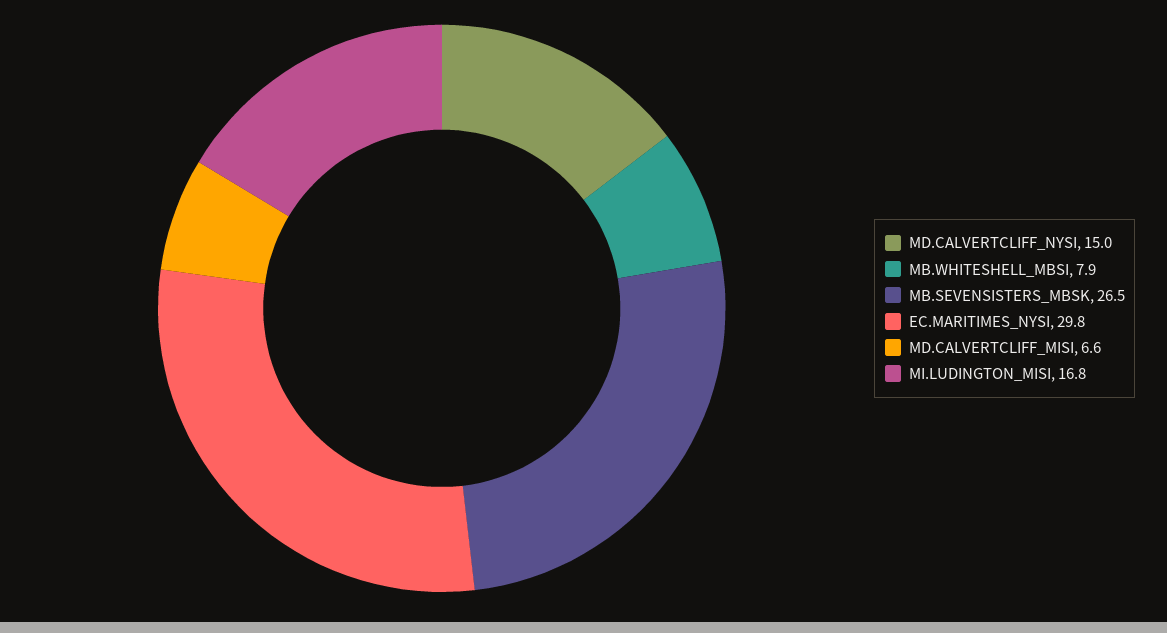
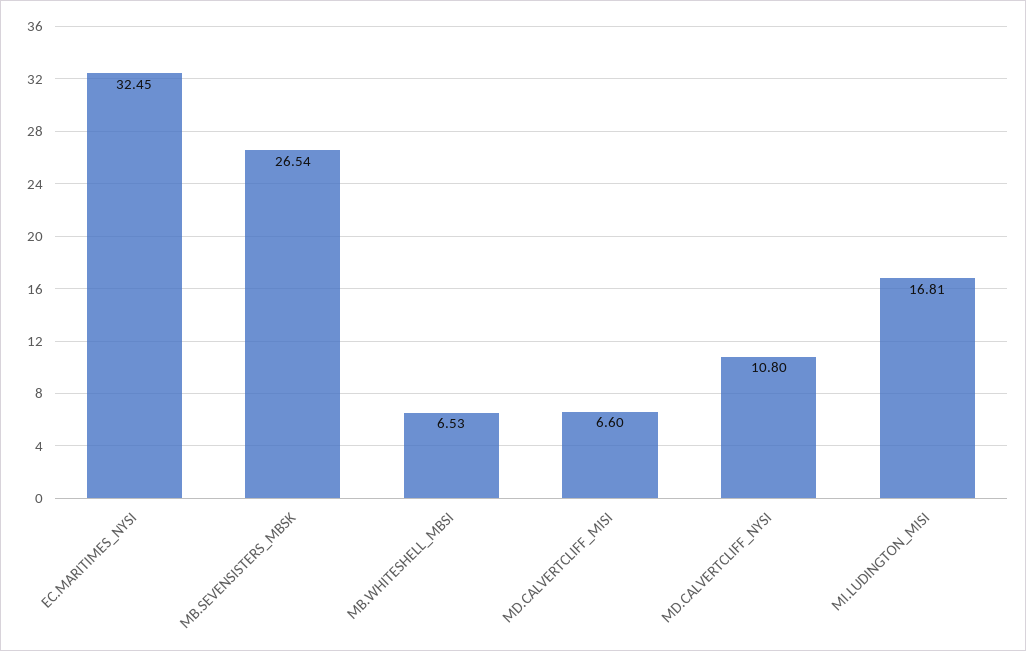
  {
-   "MD.CALVERTCLIFF_NYSI": 15,
+   "MD.CALVERTCLIFF_NYSI": 10.8,
-   "MB.WHITESHELL_MBSI": 7.9,
+   "MB.WHITESHELL_MBSI": 6.53,
    "MB.SEVENSISTERS_MBSK": 26.54,
-   "EC.MARITIMES_NYSI": 29.8,
+   "EC.MARITIMES_NYSI": 32.45,
    "MD.CALVERTCLIFF_MISI": 6.6,
    "MI.LUDINGTON_MISI": 16.81
  }

